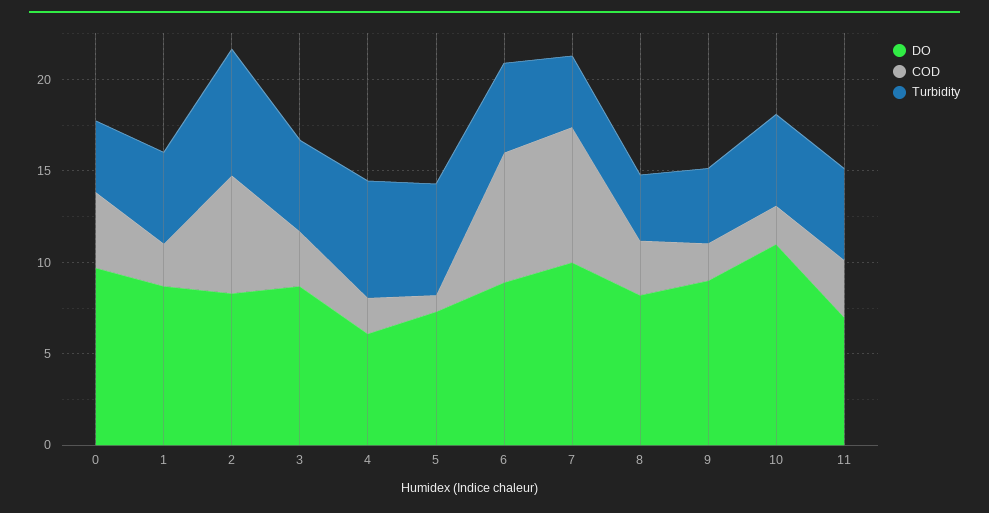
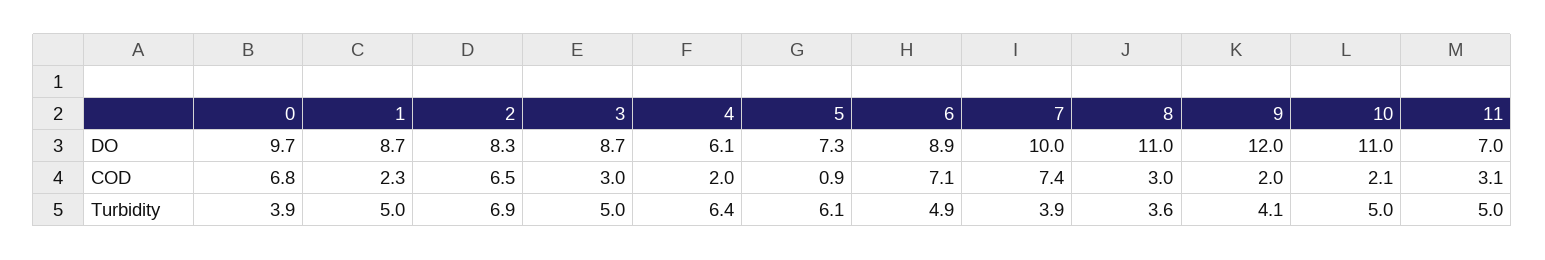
  {
    "DO": {
      "0": 9.7,
      "1": 8.7,
      "2": 8.3,
      "3": 8.7,
      "4": 6.1,
      "5": 7.3,
      "6": 8.9,
      "7": 10,
-     "8": 8,
+     "8": 11,
-     "9": 9,
+     "9": 12,
      "10": 11,
      "11": 7
    },
    "COD": {
-     "0": 4,
+     "0": 6.8,
      "1": 2.3,
      "2": 6.5,
      "3": 3,
      "4": 2,
      "5": 0.9,
      "6": 7.1,
      "7": 7.4,
      "8": 3,
      "9": 2,
      "10": 2.1,
      "11": 3.1
    },
    "Turbidity": {
      "0": 3.9,
      "1": 5,
      "2": 6.9,
      "3": 5,
      "4": 6.4,
      "5": 6.1,
      "6": 4.9,
      "7": 3.9,
      "8": 3.6,
      "9": 4.1,
      "10": 5,
      "11": 5
    }
  }

